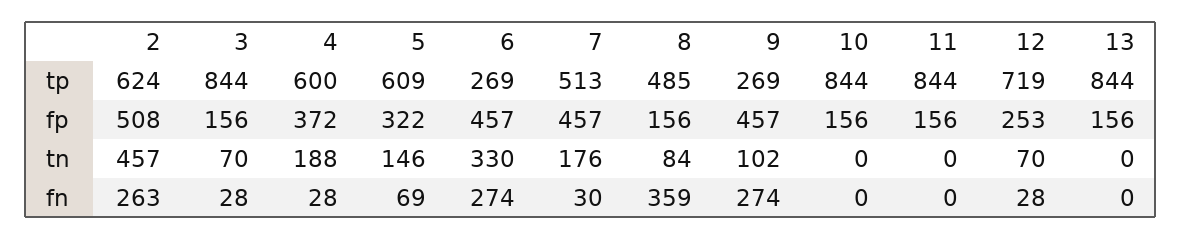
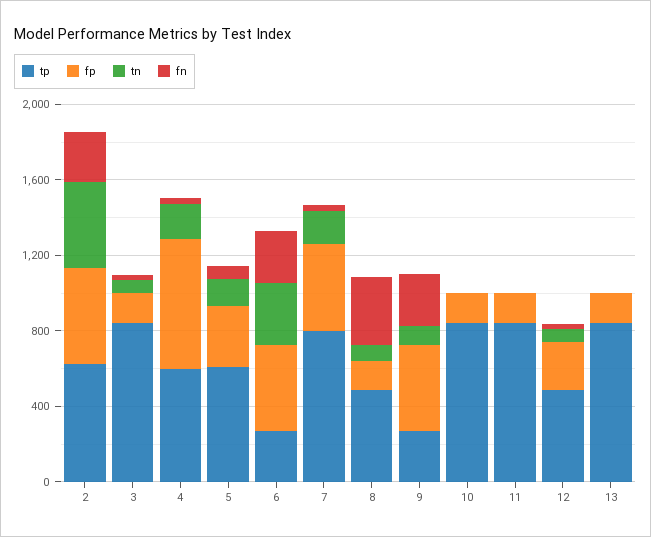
  {
    "tp": {
      "2": 624,
      "3": 844,
      "4": 600,
      "5": 609,
      "6": 269,
-     "7": 513,
+     "7": 800,
      "8": 485,
      "9": 269,
      "10": 844,
      "11": 844,
-     "12": 719,
+     "12": 500,
      "13": 844
    },
    "fp": {
      "2": 508,
      "3": 156,
-     "4": 372,
+     "4": 700,
      "5": 322,
      "6": 457,
      "7": 457,
      "8": 156,
      "9": 457,
      "10": 156,
      "11": 156,
      "12": 253,
      "13": 156
    },
    "tn": {
      "2": 457,
      "3": 70,
      "4": 188,
      "5": 146,
      "6": 330,
      "7": 176,
      "8": 84,
      "9": 102,
      "10": 0,
      "11": 0,
      "12": 70,
      "13": 0
    },
    "fn": {
      "2": 263,
      "3": 28,
      "4": 28,
      "5": 69,
      "6": 274,
      "7": 30,
      "8": 359,
      "9": 274,
      "10": 0,
      "11": 0,
      "12": 28,
      "13": 0
    }
  }

